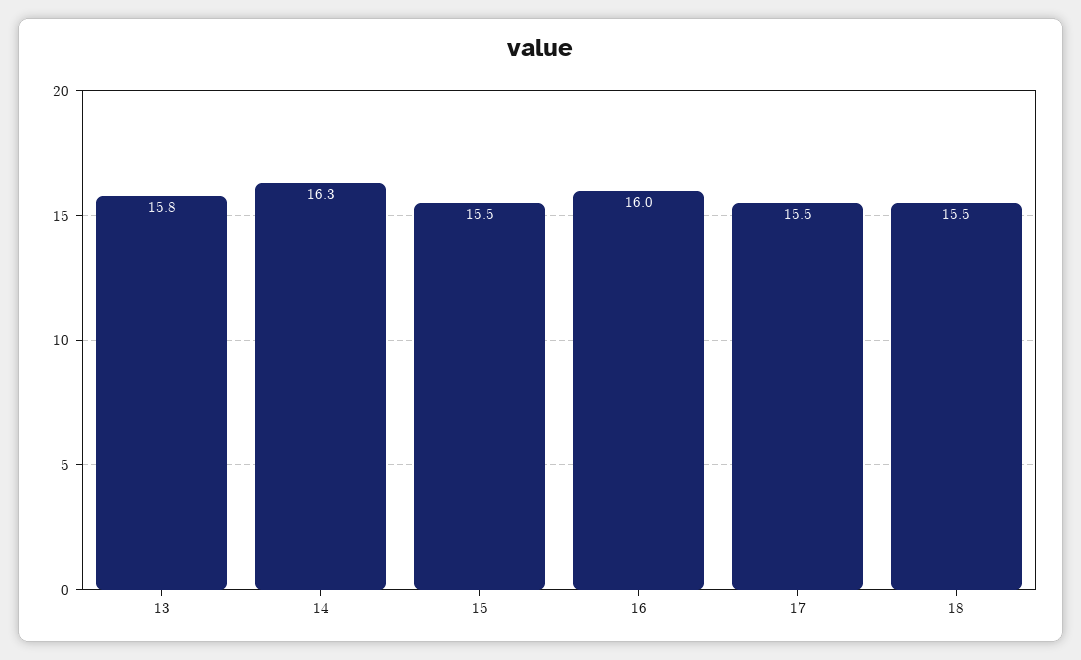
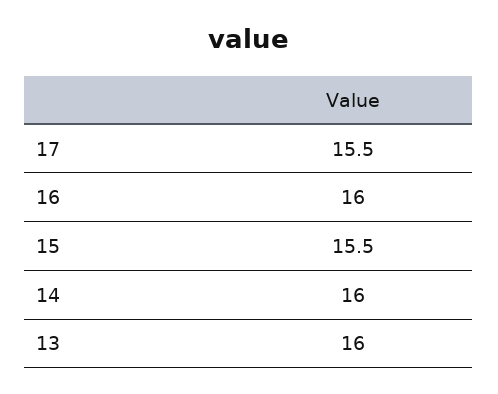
  {
-   "13": 15.8,
+   "13": 16,
-   "14": 16.3,
+   "14": 16,
    "15": 15.5,
    "16": 16,
-   "17": 15.5,
+   "17": 15.5
-   "18": 15.5
  }

